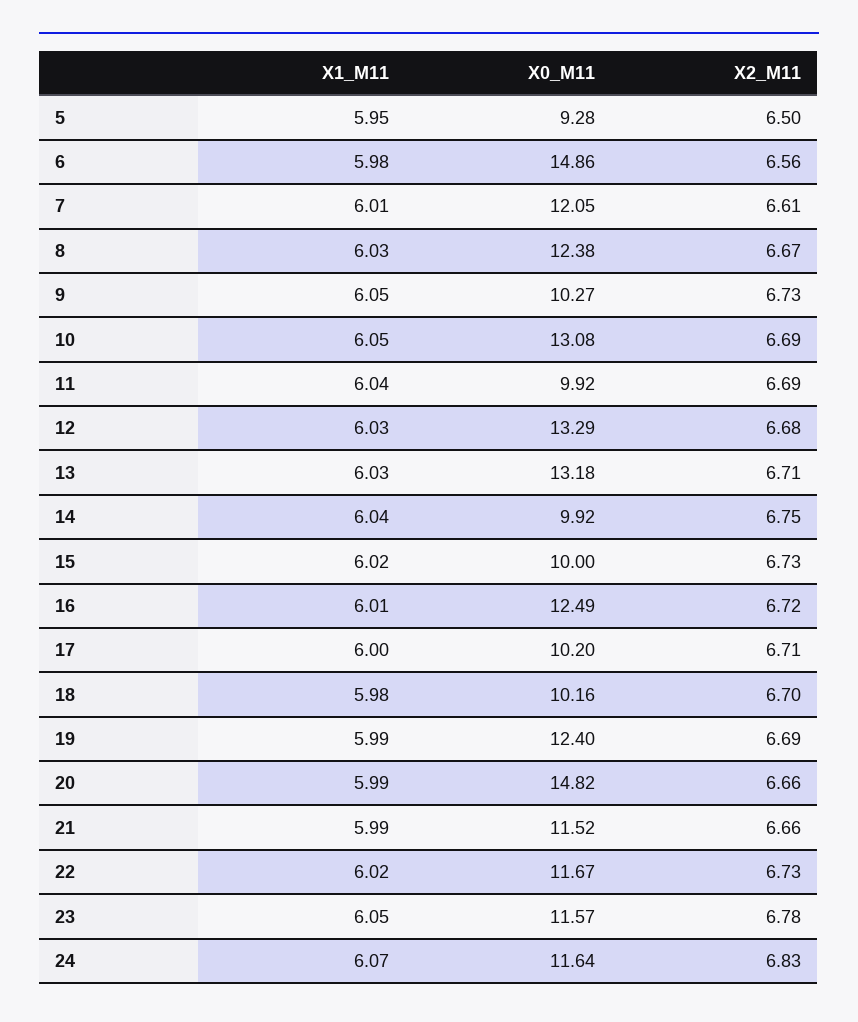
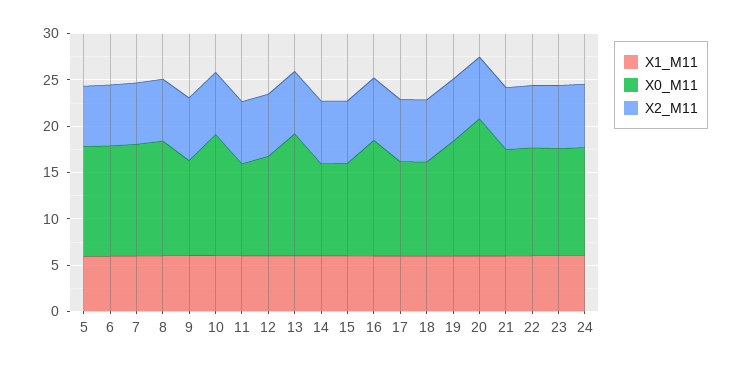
  {
    "X1_M11": {
      "5": 5.95,
      "6": 5.98,
      "7": 6.01,
      "8": 6.03,
      "9": 6.05,
      "10": 6.05,
      "11": 6.04,
      "12": 6.03,
      "13": 6.03,
      "14": 6.04,
      "15": 6.02,
      "16": 6.01,
      "17": 6,
      "18": 5.98,
      "19": 5.99,
      "20": 5.99,
      "21": 5.99,
      "22": 6.02,
      "23": 6.05,
      "24": 6.07
    },
    "X0_M11": {
-     "5": 9.28,
+     "5": 12,
-     "6": 14.86,
+     "6": 12,
      "7": 12.05,
      "8": 12.38,
      "9": 10.27,
      "10": 13.08,
      "11": 9.92,
-     "12": 13.29,
+     "12": 11,
      "13": 13.18,
      "14": 9.92,
      "15": 10,
      "16": 12.49,
      "17": 10.2,
      "18": 10.16,
      "19": 12.4,
      "20": 14.82,
      "21": 11.52,
      "22": 11.67,
      "23": 11.57,
      "24": 11.64
    },
    "X2_M11": {
      "5": 6.5,
      "6": 6.56,
      "7": 6.61,
      "8": 6.67,
      "9": 6.73,
      "10": 6.69,
      "11": 6.69,
      "12": 6.68,
      "13": 6.71,
      "14": 6.75,
      "15": 6.73,
      "16": 6.72,
      "17": 6.71,
      "18": 6.7,
      "19": 6.69,
      "20": 6.66,
      "21": 6.66,
      "22": 6.73,
      "23": 6.78,
      "24": 6.83
    }
  }

